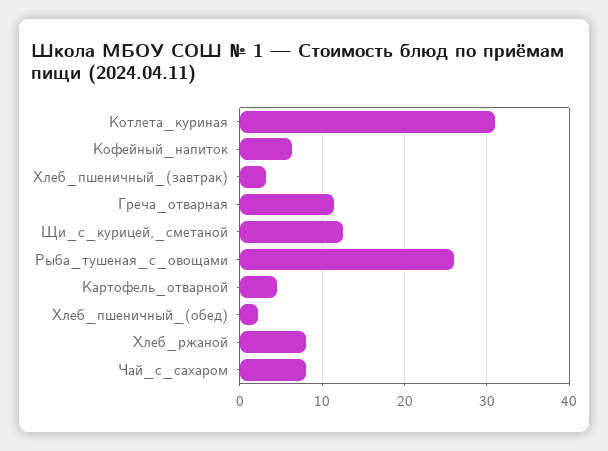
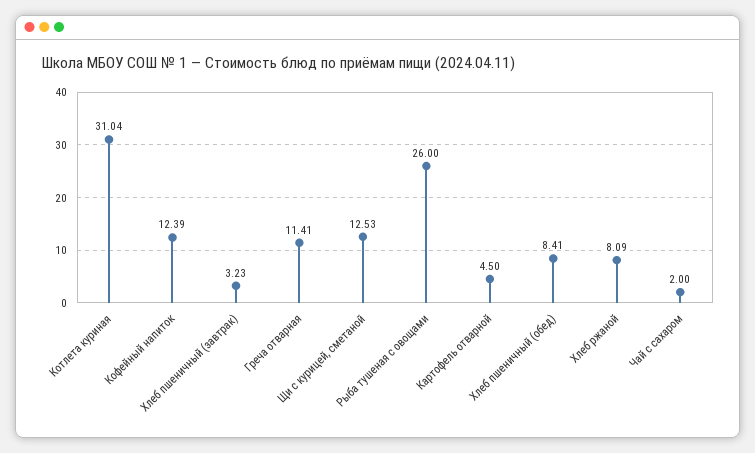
  {
    "Котлета_куриная": 31.04,
-   "Кофейный_напиток": 6,
+   "Кофейный_напиток": 12.39,
    "Хлеб_пшеничный_(завтрак)": 3.23,
    "Греча_отварная": 11.41,
    "Щи_с_курицей,_сметаной": 12.53,
    "Рыба_тушеная_с_овощами": 26,
    "Картофель_отварной": 4.5,
-   "Хлеб_пшеничный_(обед)": 2,
+   "Хлеб_пшеничный_(обед)": 8.41,
    "Хлеб_ржаной": 8.09,
-   "Чай_с_сахаром": 8
+   "Чай_с_сахаром": 2
  }

